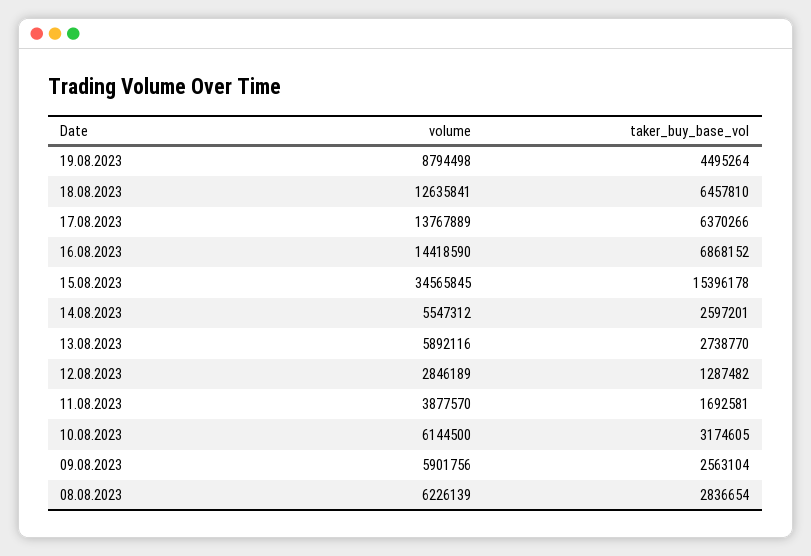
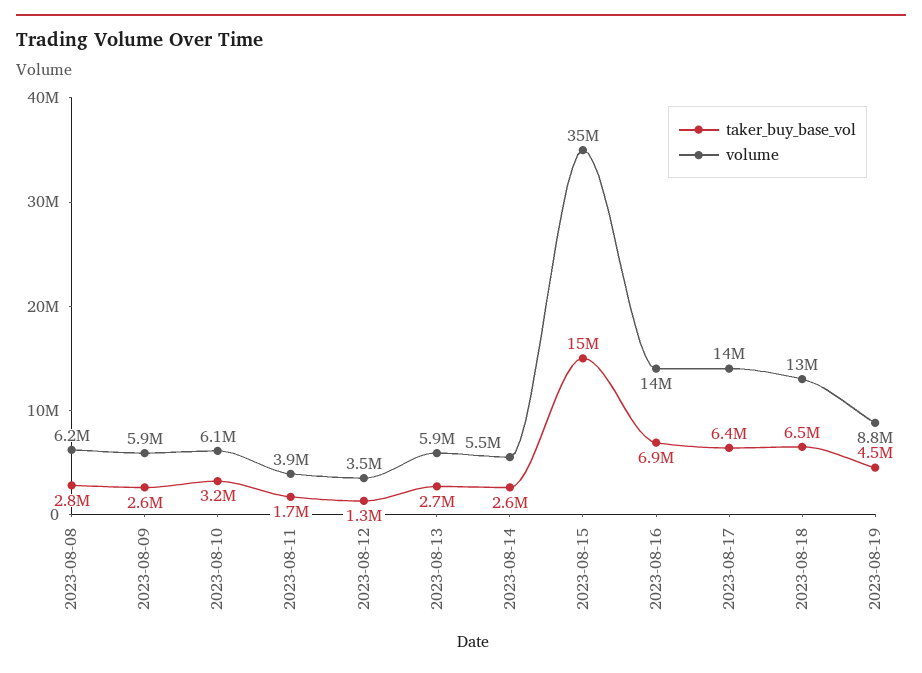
  {
    "volume": {
      "19.08.2023": 8794498,
      "18.08.2023": 12635841,
      "17.08.2023": 13767889,
      "16.08.2023": 14418590,
      "15.08.2023": 34565845,
      "14.08.2023": 5547312,
      "13.08.2023": 5892116,
-     "12.08.2023": 2846189,
+     "12.08.2023": 3500000,
      "11.08.2023": 3877570,
      "10.08.2023": 6144500,
      "09.08.2023": 5901756,
      "08.08.2023": 6226139
    },
    "taker_buy_base_vol": {
      "19.08.2023": 4495264,
      "18.08.2023": 6457810,
      "17.08.2023": 6370266,
      "16.08.2023": 6868152,
      "15.08.2023": 15396178,
      "14.08.2023": 2597201,
      "13.08.2023": 2738770,
      "12.08.2023": 1287482,
      "11.08.2023": 1692581,
      "10.08.2023": 3174605,
      "09.08.2023": 2563104,
      "08.08.2023": 2836654
    }
  }

